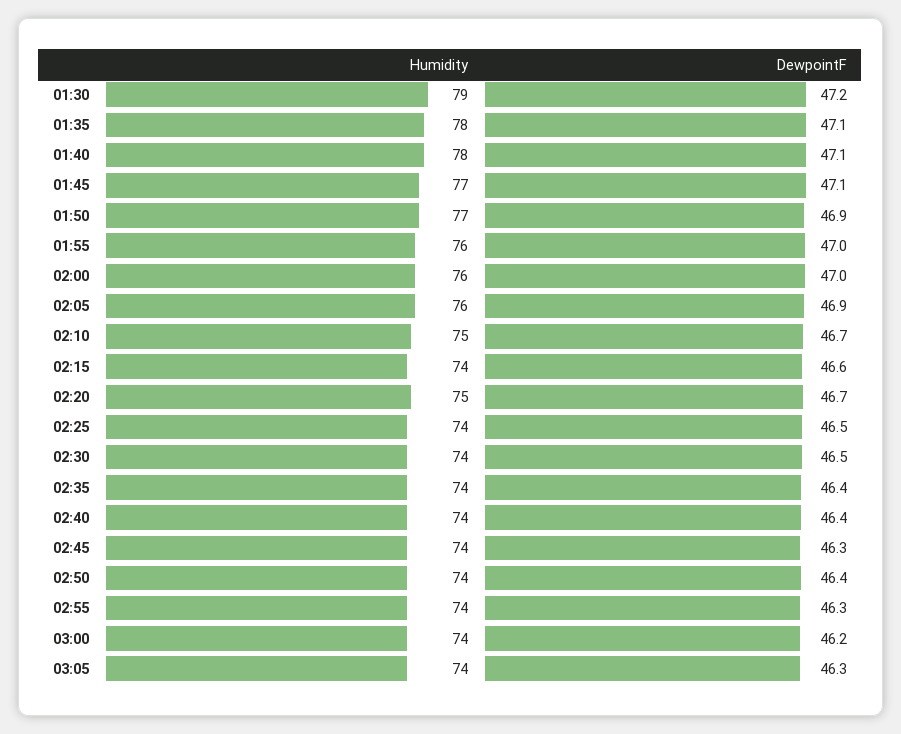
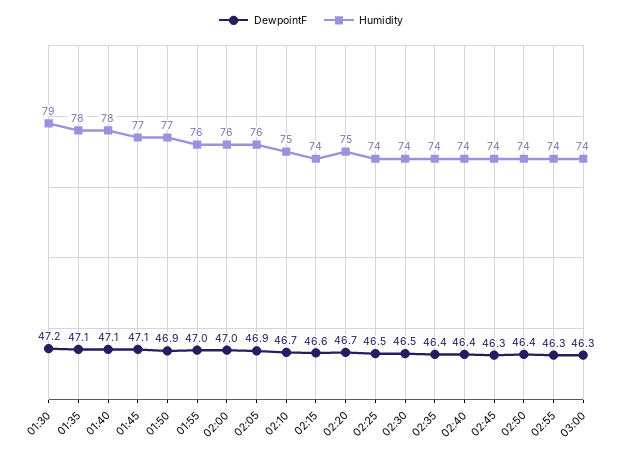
  {
    "Humidity": {
      "01:30": 79,
      "01:35": 78,
      "01:40": 78,
      "01:45": 77,
      "01:50": 77,
      "01:55": 76,
      "02:00": 76,
      "02:05": 76,
      "02:10": 75,
      "02:15": 74,
      "02:20": 75,
      "02:25": 74,
      "02:30": 74,
      "02:35": 74,
      "02:40": 74,
      "02:45": 74,
      "02:50": 74,
      "02:55": 74,
-     "03:00": 74,
+     "03:00": 74
-     "03:05": 74
    },
    "DewpointF": {
      "01:30": 47.2,
      "01:35": 47.1,
      "01:40": 47.1,
      "01:45": 47.1,
      "01:50": 46.9,
      "01:55": 47,
      "02:00": 47,
      "02:05": 46.9,
      "02:10": 46.7,
      "02:15": 46.6,
      "02:20": 46.7,
      "02:25": 46.5,
      "02:30": 46.5,
      "02:35": 46.4,
      "02:40": 46.4,
      "02:45": 46.3,
      "02:50": 46.4,
      "02:55": 46.3,
-     "03:00": 46.2,
+     "03:00": 46.3
-     "03:05": 46.3
    }
  }

